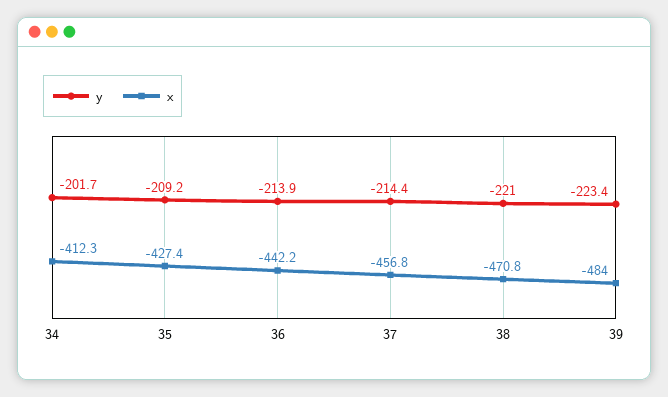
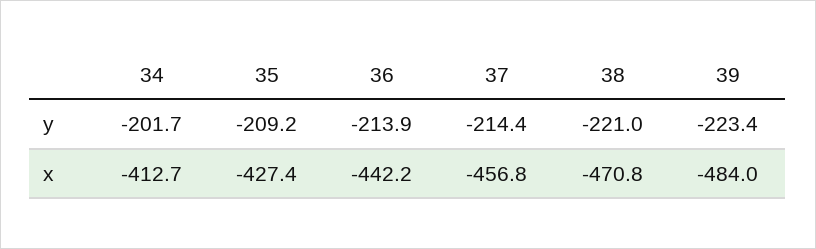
  {
    "y": {
      "34": -201.7,
      "35": -209.2,
      "36": -213.9,
      "37": -214.4,
      "38": -221,
      "39": -223.4
    },
    "x": {
-     "34": -412.3,
+     "34": -412.7,
      "35": -427.4,
      "36": -442.2,
      "37": -456.8,
      "38": -470.8,
      "39": -484
    }
  }

